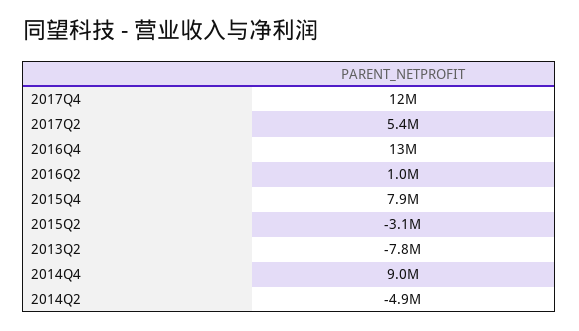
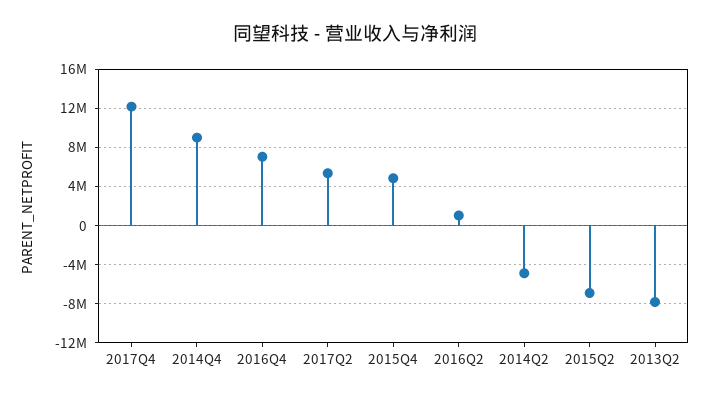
  {
    "2017Q4": 12000000,
    "2017Q2": 5400000,
-   "2016Q4": 13000000,
+   "2016Q4": 7000000,
    "2016Q2": 1000000,
-   "2015Q4": 7900000,
+   "2015Q4": 5000000,
-   "2015Q2": -3100000,
+   "2015Q2": -7000000,
    "2013Q2": -7800000,
    "2014Q4": 9000000,
    "2014Q2": -4900000
  }

